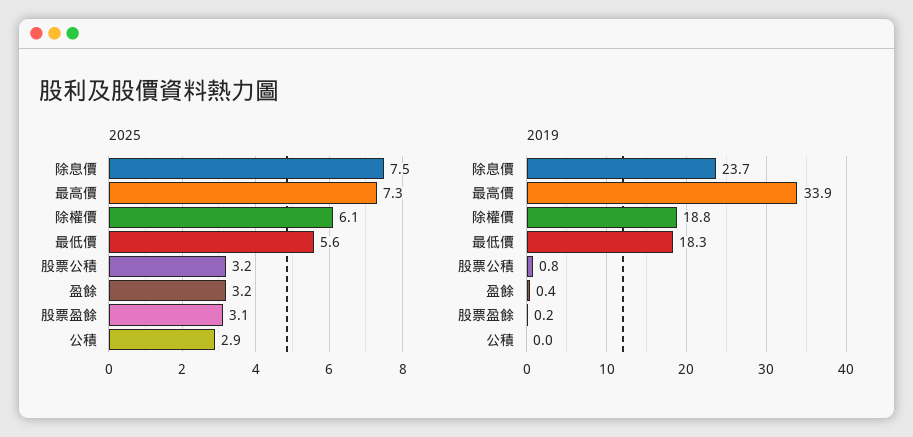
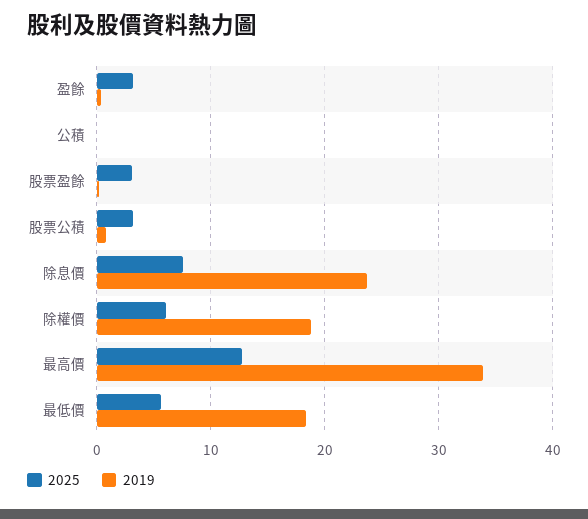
  {
    "2025": {
      "除息價": 7.5,
-     "最高價": 7.3,
+     "最高價": 13,
      "除權價": 6.1,
      "最低價": 5.6,
      "股票公積": 3.2,
      "盈餘": 3.2,
      "股票盈餘": 3.1,
-     "公積": 2.9
+     "公積": 0
    },
    "2019": {
      "除息價": 23.7,
      "最高價": 33.9,
      "除權價": 18.8,
      "最低價": 18.3,
      "股票公積": 0.8,
      "盈餘": 0.4,
      "股票盈餘": 0.2,
      "公積": 0
    }
  }

